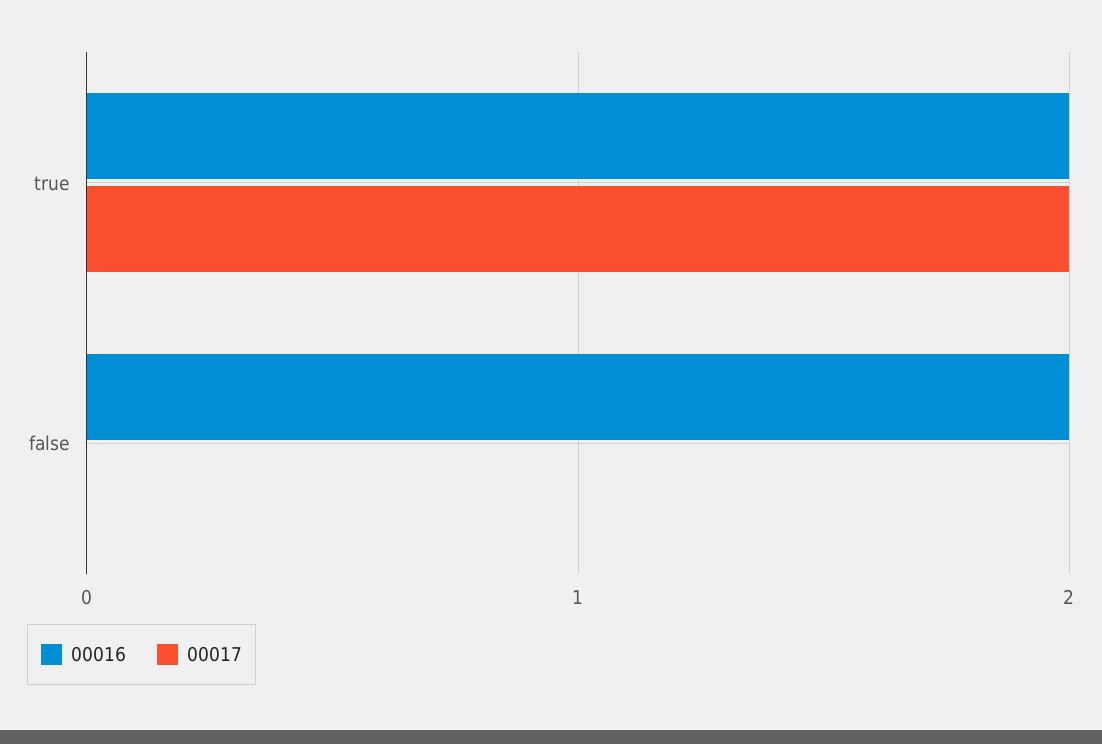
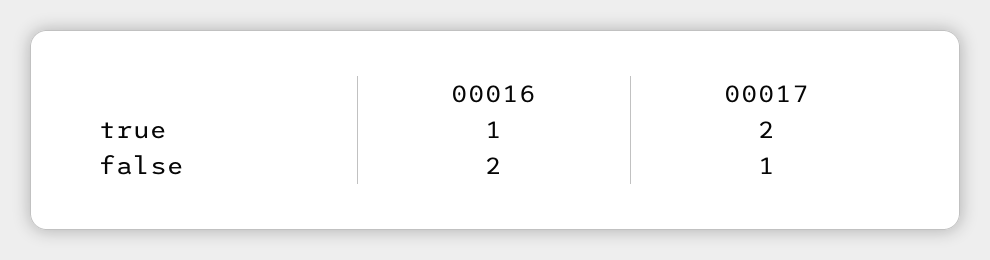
  {
    "00016": {
-     "true": 2,
+     "true": 1,
      "false": 2
    },
    "00017": {
      "true": 2,
-     "false": 0
+     "false": 1
    }
  }

